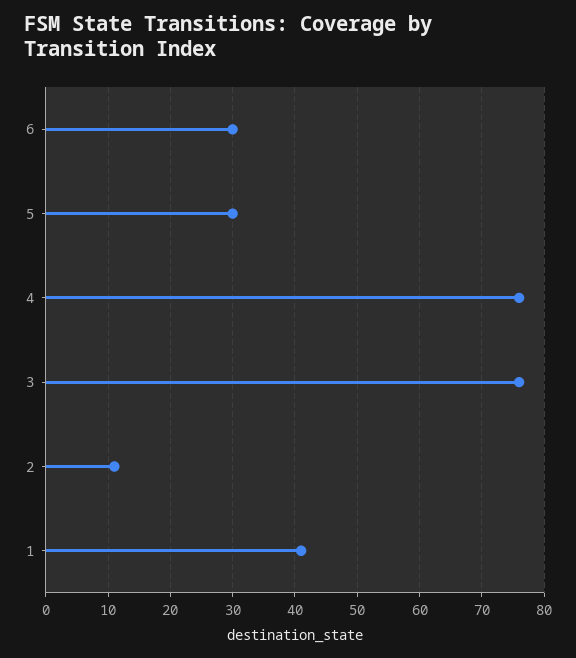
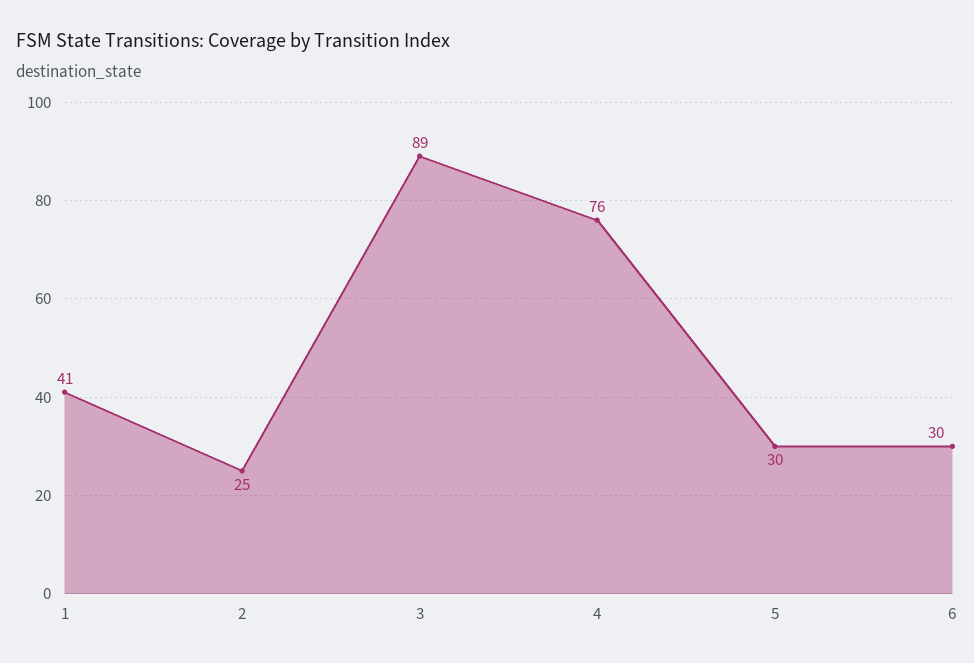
  {
    "6": 30,
    "5": 30,
    "4": 76,
-   "3": 76,
+   "3": 89,
-   "2": 11,
+   "2": 25,
    "1": 41
  }

